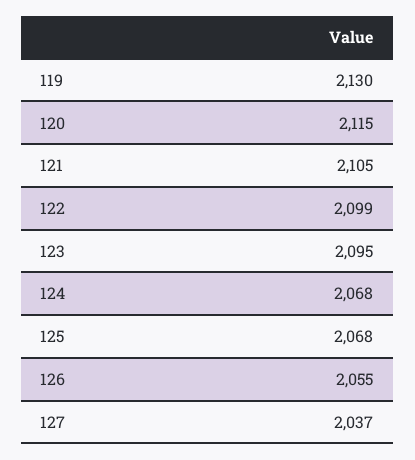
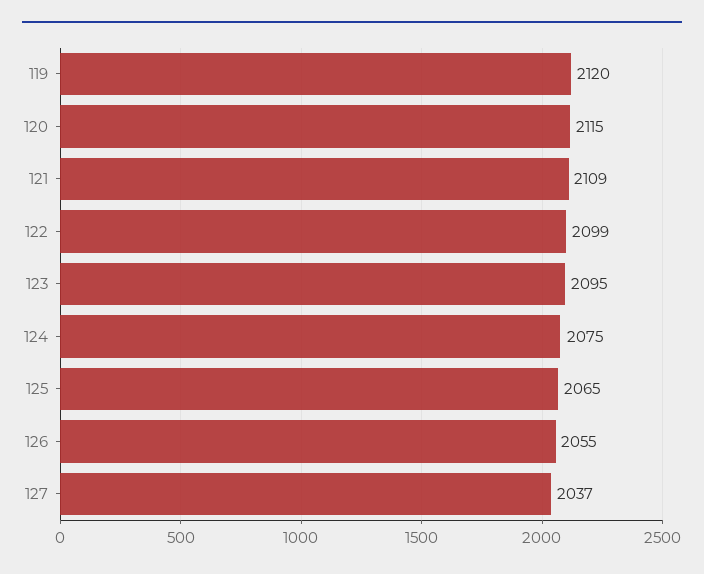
  {
-   "119": 2130,
+   "119": 2120,
    "120": 2115,
-   "121": 2105,
+   "121": 2109,
    "122": 2099,
    "123": 2095,
-   "124": 2068,
+   "124": 2075,
-   "125": 2068,
+   "125": 2065,
    "126": 2055,
    "127": 2037
  }

